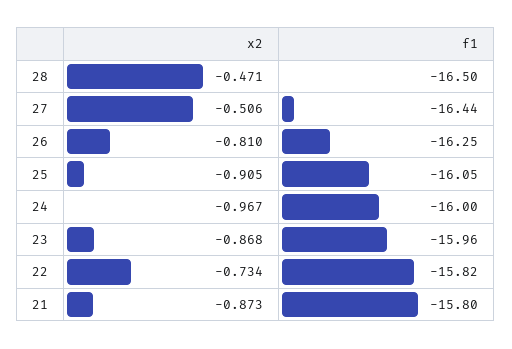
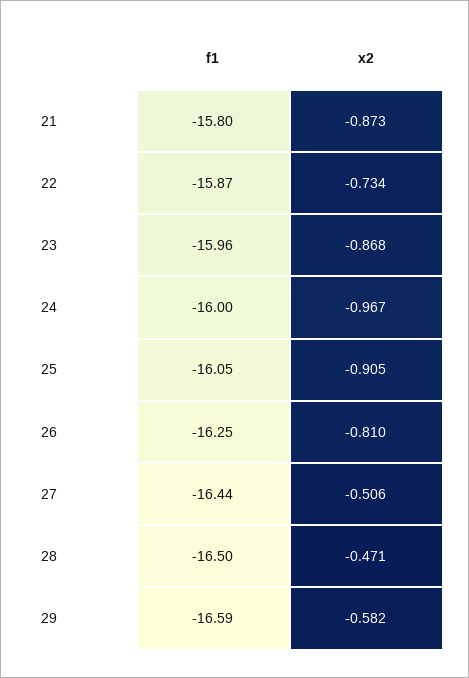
  {
    "x2": {
      "28": -0.471,
      "27": -0.506,
      "26": -0.81,
      "25": -0.905,
      "24": -0.967,
      "23": -0.868,
      "22": -0.734,
-     "21": -0.873
+     "21": -0.873,
+     "29": -0.582
    },
    "f1": {
      "28": -16.5,
      "27": -16.44,
      "26": -16.25,
      "25": -16.05,
      "24": -16,
      "23": -15.96,
-     "22": -15.82,
+     "22": -15.87,
-     "21": -15.8
+     "21": -15.8,
+     "29": -16.59
    }
  }

